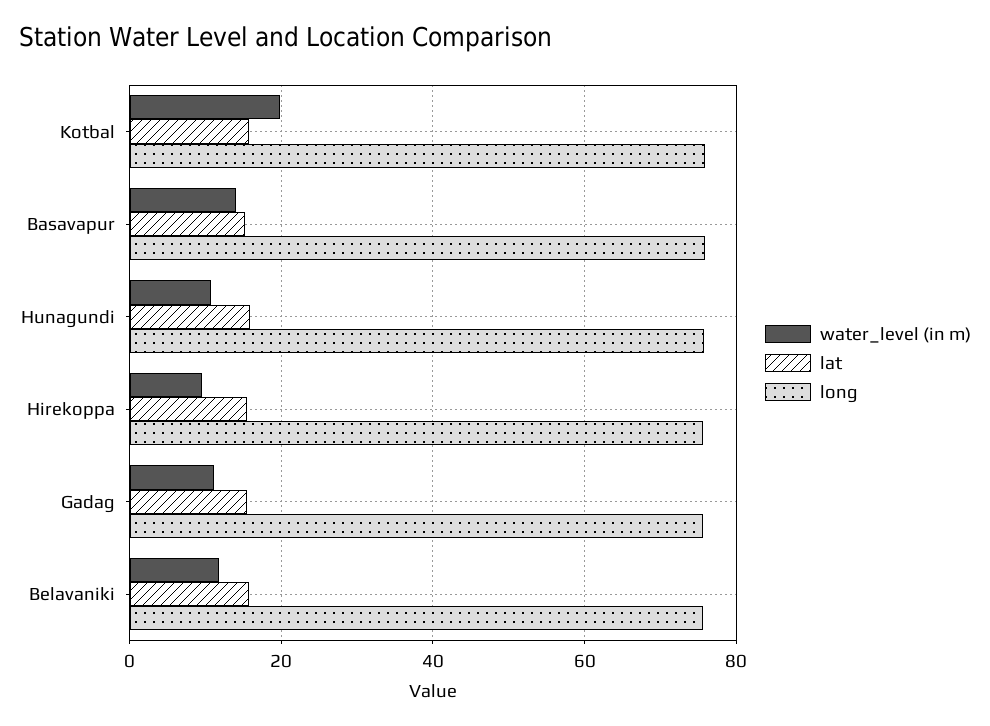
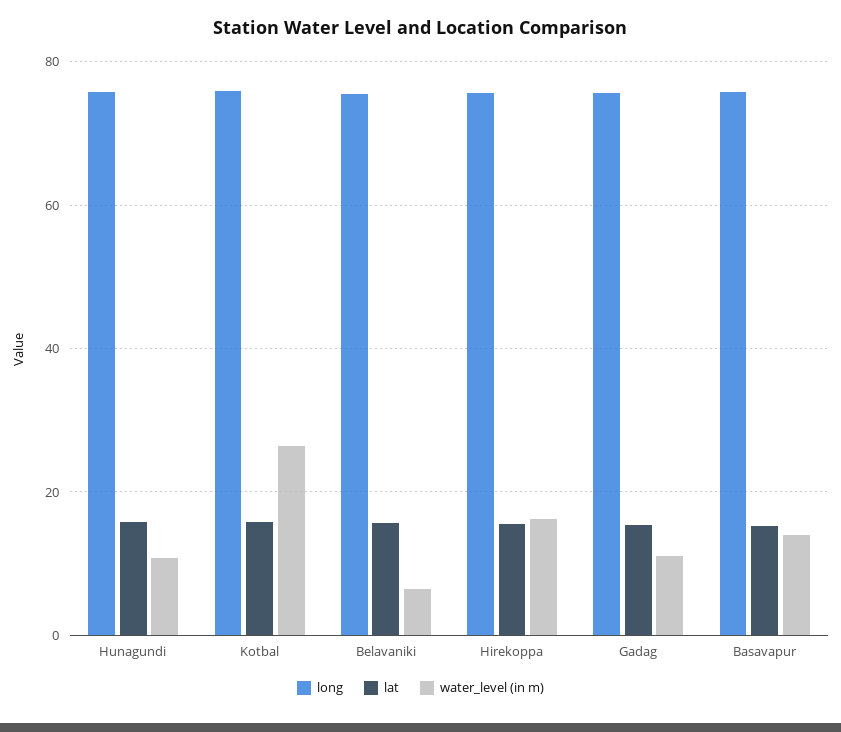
  {
    "water_level (in m)": {
-     "Kotbal": 20,
+     "Kotbal": 26,
      "Basavapur": 14,
      "Hunagundi": 10,
-     "Hirekoppa": 10,
+     "Hirekoppa": 16,
      "Gadag": 12,
-     "Belavaniki": 12
+     "Belavaniki": 6
    },
    "lat": {
      "Kotbal": 16,
      "Basavapur": 16,
      "Hunagundi": 16,
      "Hirekoppa": 16,
      "Gadag": 16,
      "Belavaniki": 16
    },
    "long": {
      "Kotbal": 76,
      "Basavapur": 76,
      "Hunagundi": 76,
      "Hirekoppa": 76,
      "Gadag": 76,
      "Belavaniki": 76
    }
  }

